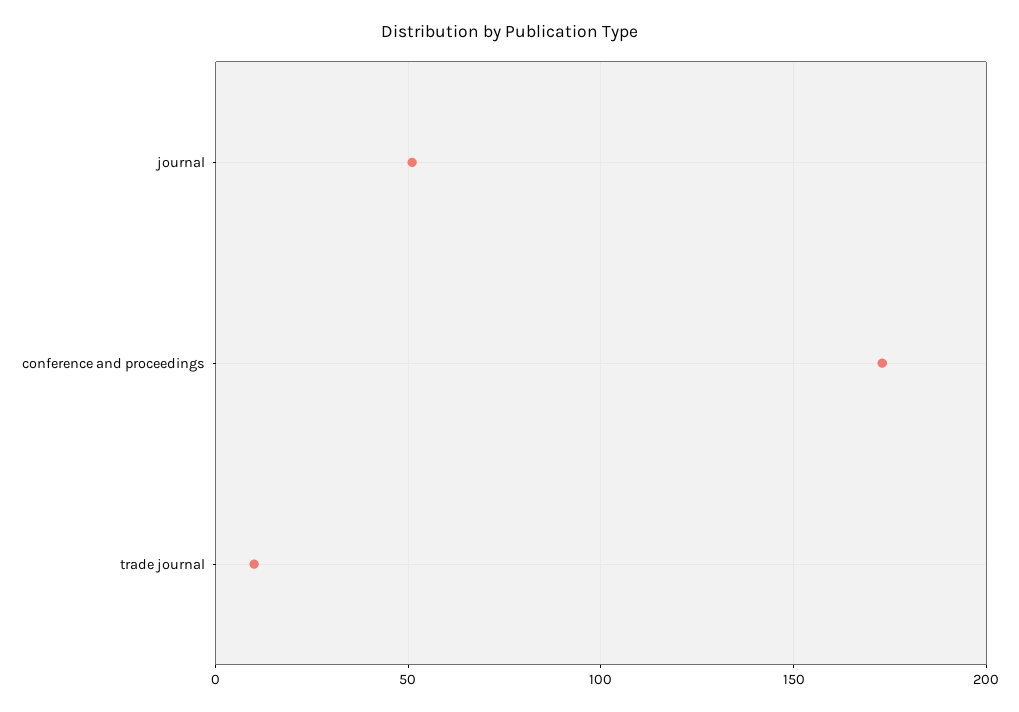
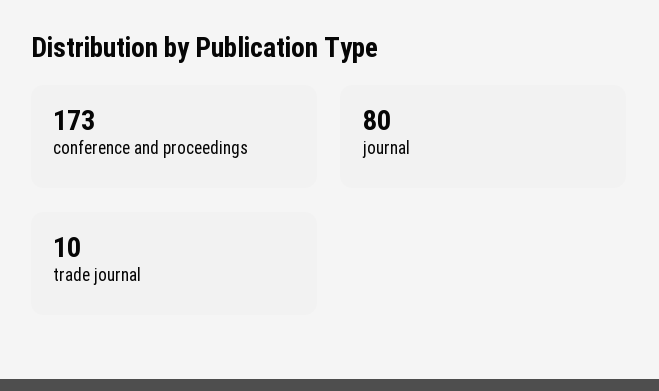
  {
-   "journal": 50,
+   "journal": 80,
    "conference and proceedings": 173,
    "trade journal": 10
  }

